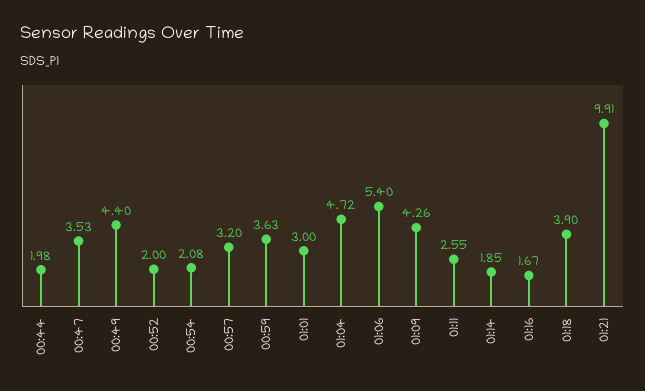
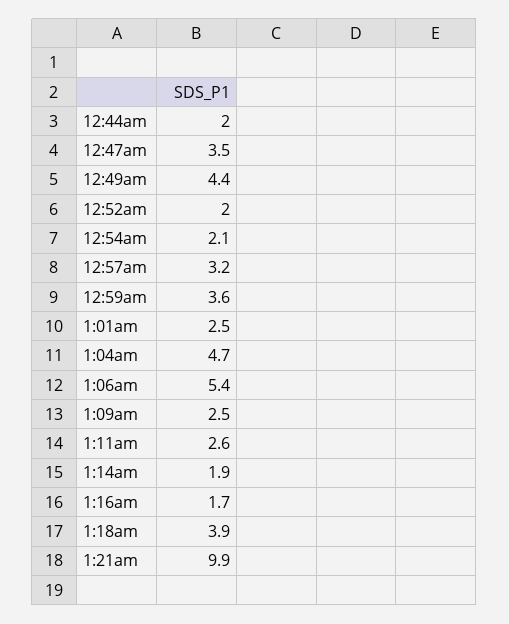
  {
    "00:44": 1.98,
    "00:47": 3.53,
    "00:49": 4.4,
    "00:52": 2,
    "00:54": 2.08,
    "00:57": 3.2,
    "00:59": 3.63,
-   "01:01": 3,
+   "01:01": 2.5,
    "01:04": 4.72,
    "01:06": 5.4,
-   "01:09": 4.26,
+   "01:09": 2.5,
    "01:11": 2.55,
    "01:14": 1.85,
    "01:16": 1.67,
    "01:18": 3.9,
    "01:21": 9.91
  }

